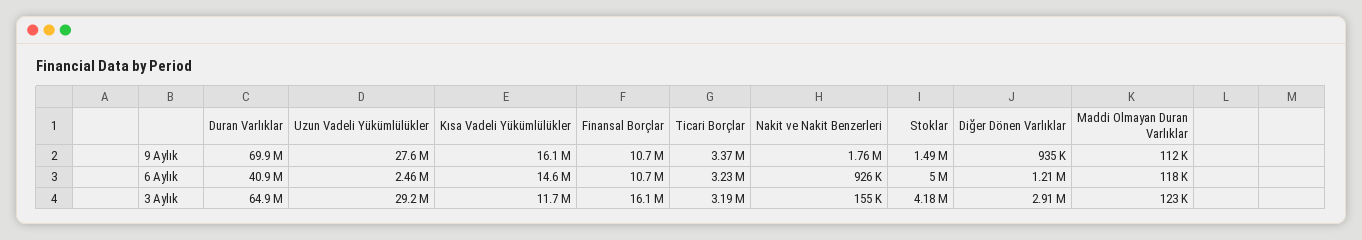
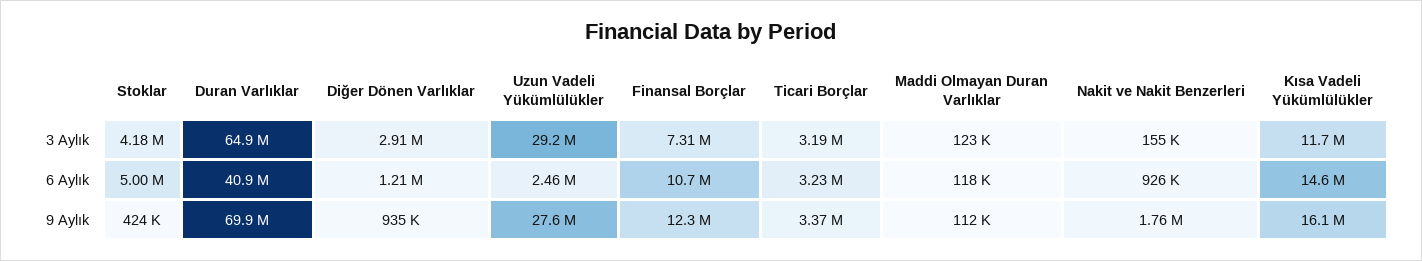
  {
    "Duran Varlıklar": {
      "9 Aylık": 69900000,
      "6 Aylık": 40900000,
      "3 Aylık": 64900000
    },
    "Uzun Vadeli Yükümlülükler": {
      "9 Aylık": 27600000,
      "6 Aylık": 2460000,
      "3 Aylık": 29200000
    },
    "Kısa Vadeli Yükümlülükler": {
      "9 Aylık": 16100000,
      "6 Aylık": 14600000,
      "3 Aylık": 11700000
    },
    "Finansal Borçlar": {
-     "9 Aylık": 10700000,
+     "9 Aylık": 12300000,
      "6 Aylık": 10700000,
-     "3 Aylık": 16100000
+     "3 Aylık": 7310000
    },
    "Ticari Borçlar": {
      "9 Aylık": 3370000,
      "6 Aylık": 3230000,
      "3 Aylık": 3190000
    },
    "Nakit ve Nakit Benzerleri": {
      "9 Aylık": 1760000,
      "6 Aylık": 926000,
      "3 Aylık": 155000
    },
    "Stoklar": {
-     "9 Aylık": 1490000,
+     "9 Aylık": 424000,
      "6 Aylık": 5000000,
      "3 Aylık": 4180000
    },
    "Diğer Dönen Varlıklar": {
      "9 Aylık": 935000,
      "6 Aylık": 1210000,
      "3 Aylık": 2910000
    },
    "Maddi Olmayan Duran Varlıklar": {
      "9 Aylık": 112000,
      "6 Aylık": 118000,
      "3 Aylık": 123000
    }
  }

